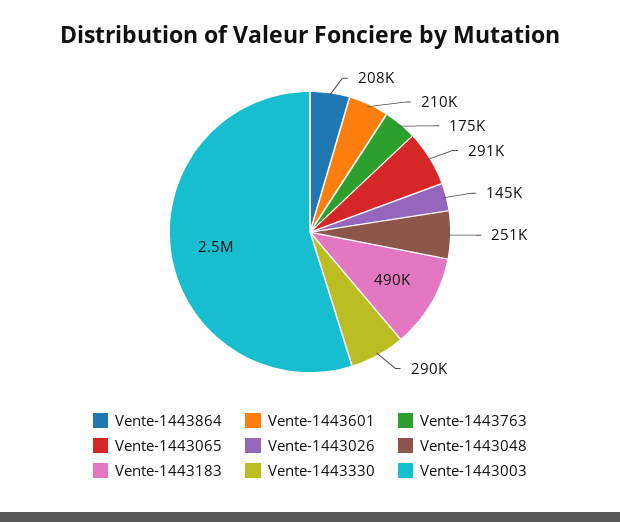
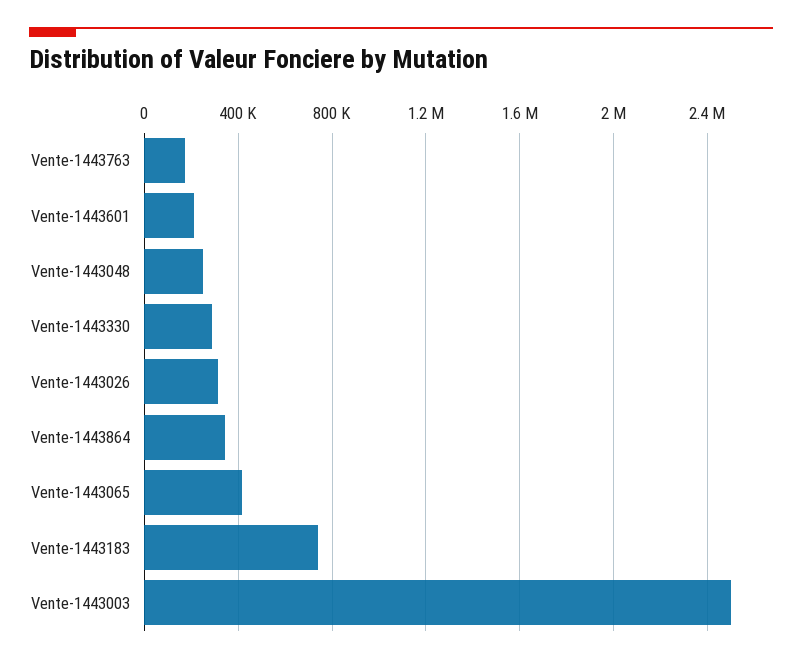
  {
-   "Vente-1443864": 208000,
+   "Vente-1443864": 350000,
    "Vente-1443601": 210000,
    "Vente-1443763": 175000,
-   "Vente-1443065": 291000,
+   "Vente-1443065": 400000,
-   "Vente-1443026": 145000,
+   "Vente-1443026": 300000,
    "Vente-1443048": 251000,
-   "Vente-1443183": 490000,
+   "Vente-1443183": 750000,
    "Vente-1443330": 290000,
    "Vente-1443003": 2500000
  }

